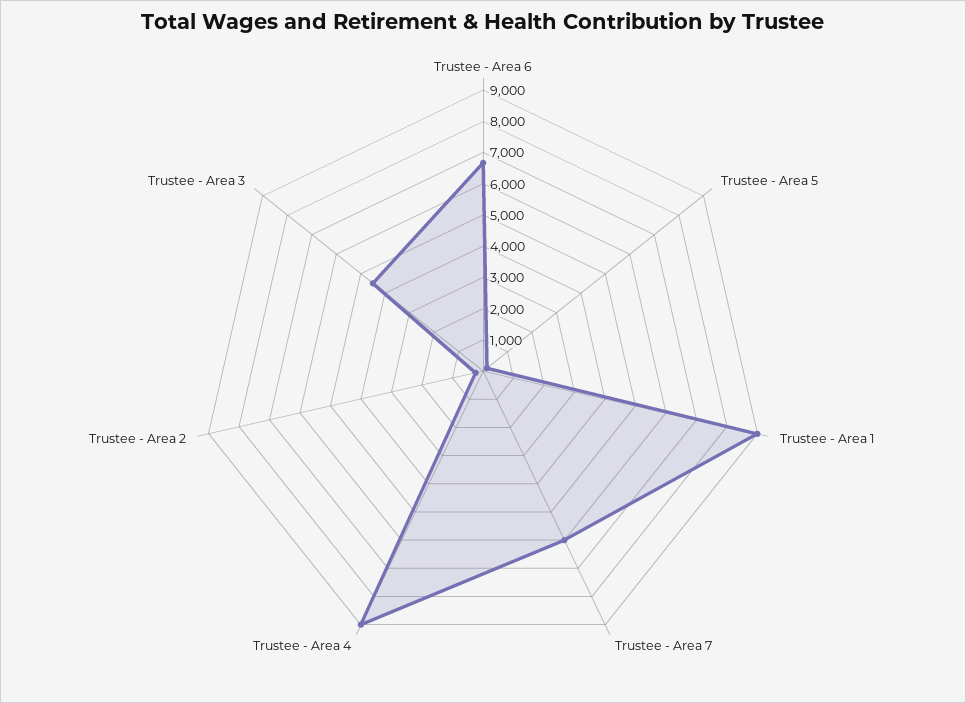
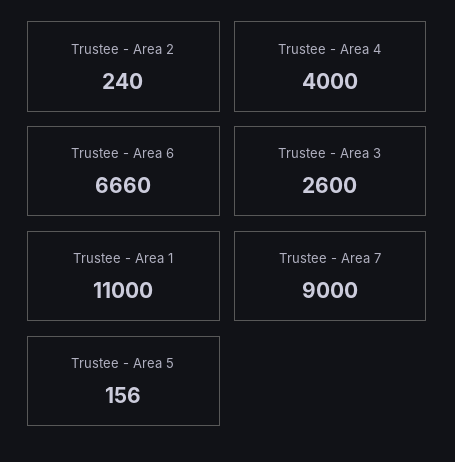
  {
    "Trustee - Area 6": 6660,
    "Trustee - Area 5": 156,
-   "Trustee - Area 1": 9000,
+   "Trustee - Area 1": 11000,
-   "Trustee - Area 7": 6000,
+   "Trustee - Area 7": 9000,
-   "Trustee - Area 4": 9000,
+   "Trustee - Area 4": 4000,
    "Trustee - Area 2": 240,
-   "Trustee - Area 3": 4500
+   "Trustee - Area 3": 2600
  }

